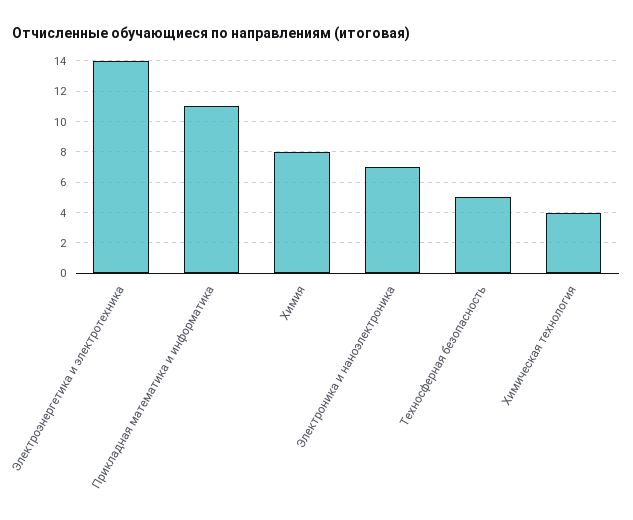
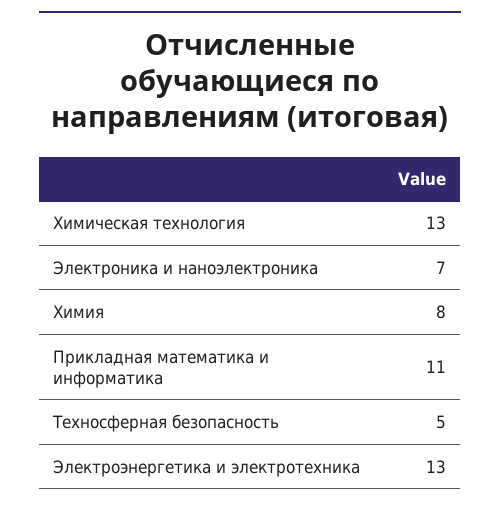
  {
-   "Электроэнергетика и электротехника": 14,
+   "Электроэнергетика и электротехника": 13,
    "Прикладная математика и информатика": 11,
    "Химия": 8,
    "Электроника и наноэлектроника": 7,
    "Техносферная безопасность": 5,
-   "Химическая технология": 4
+   "Химическая технология": 13
  }

